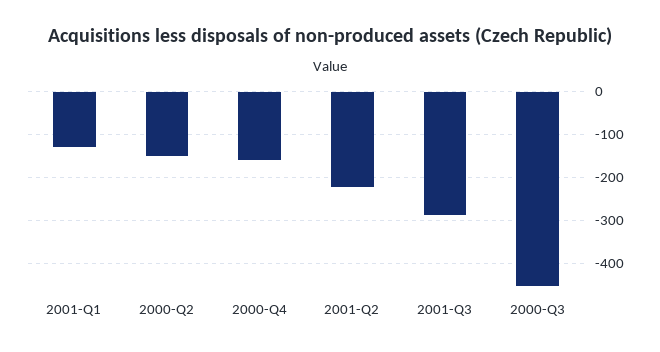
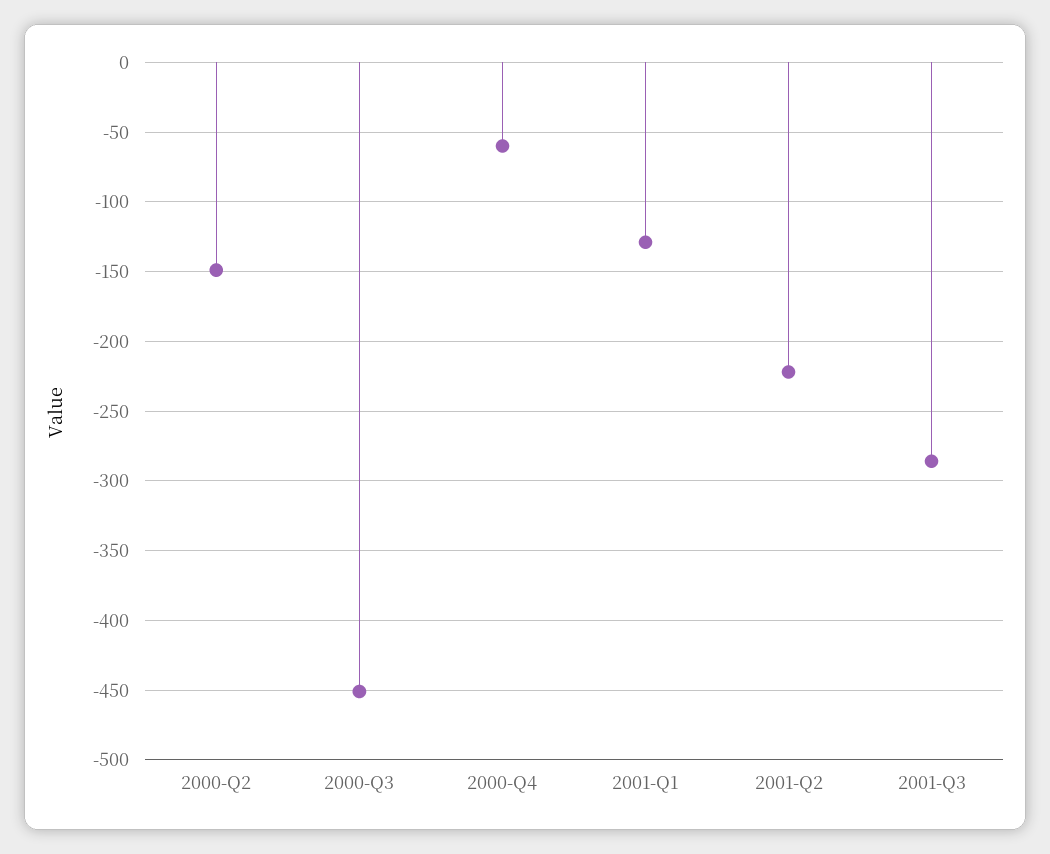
  {
    "2001-Q1": -130,
    "2000-Q2": -150,
-   "2000-Q4": -160,
+   "2000-Q4": -60,
    "2001-Q2": -220,
    "2001-Q3": -285,
    "2000-Q3": -450
  }

